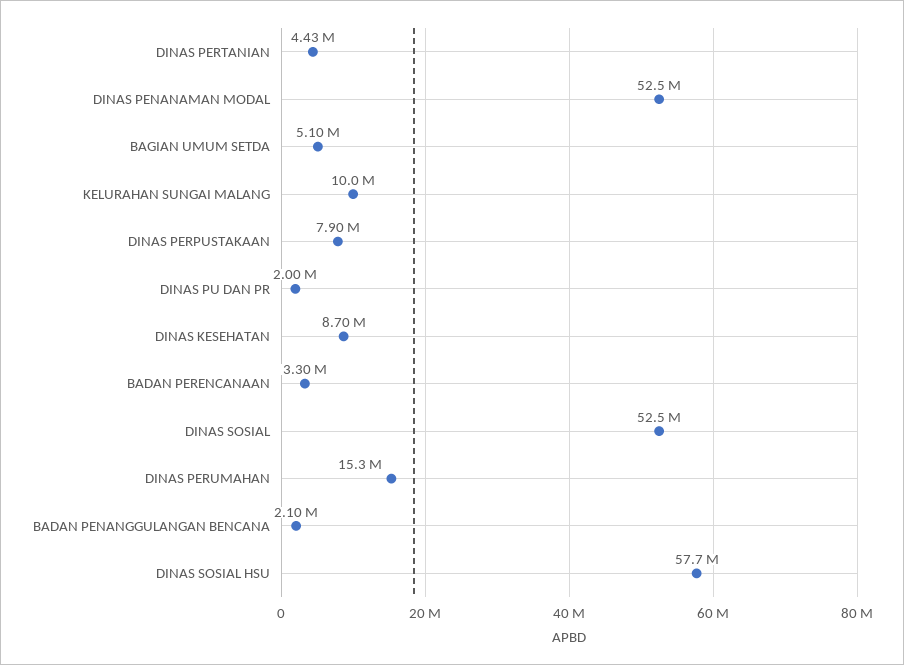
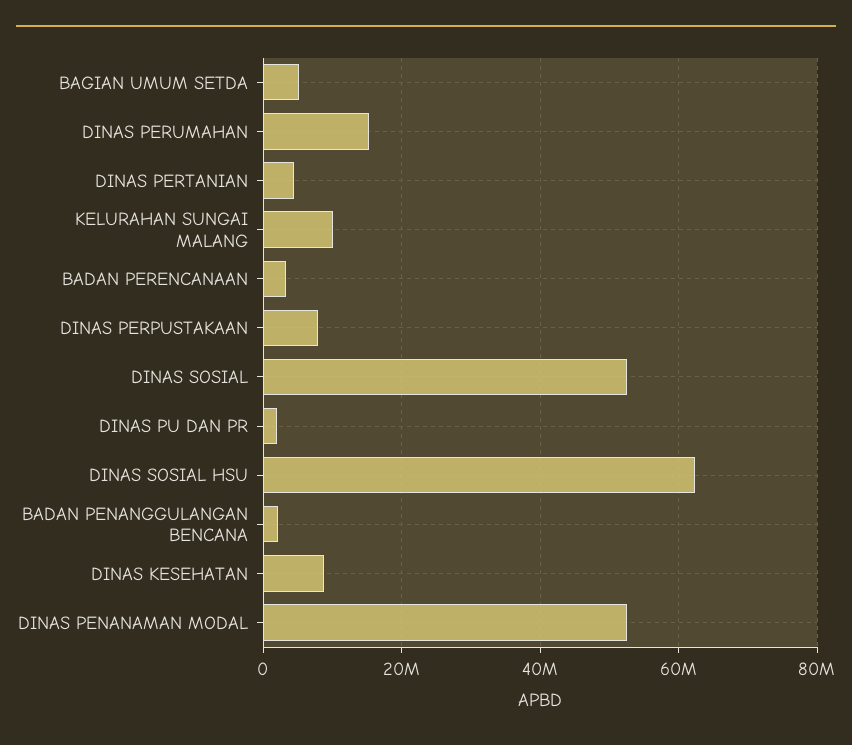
  {
    "DINAS PERTANIAN": 4430000,
    "DINAS PENANAMAN MODAL": 52500000,
    "BAGIAN UMUM SETDA": 5100000,
    "KELURAHAN SUNGAI MALANG": 10000000,
    "DINAS PERPUSTAKAAN": 7900000,
    "DINAS PU DAN PR": 2000000,
    "DINAS KESEHATAN": 8700000,
    "BADAN PERENCANAAN": 3300000,
    "DINAS SOSIAL": 52500000,
    "DINAS PERUMAHAN": 15300000,
    "BADAN PENANGGULANGAN BENCANA": 2100000,
-   "DINAS SOSIAL HSU": 57700000
+   "DINAS SOSIAL HSU": 62000000
  }

